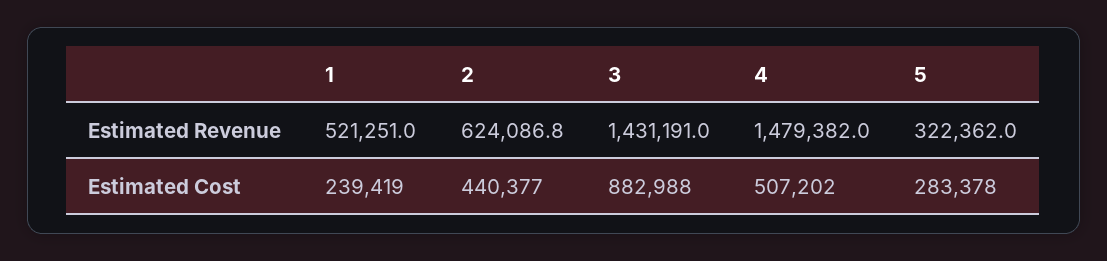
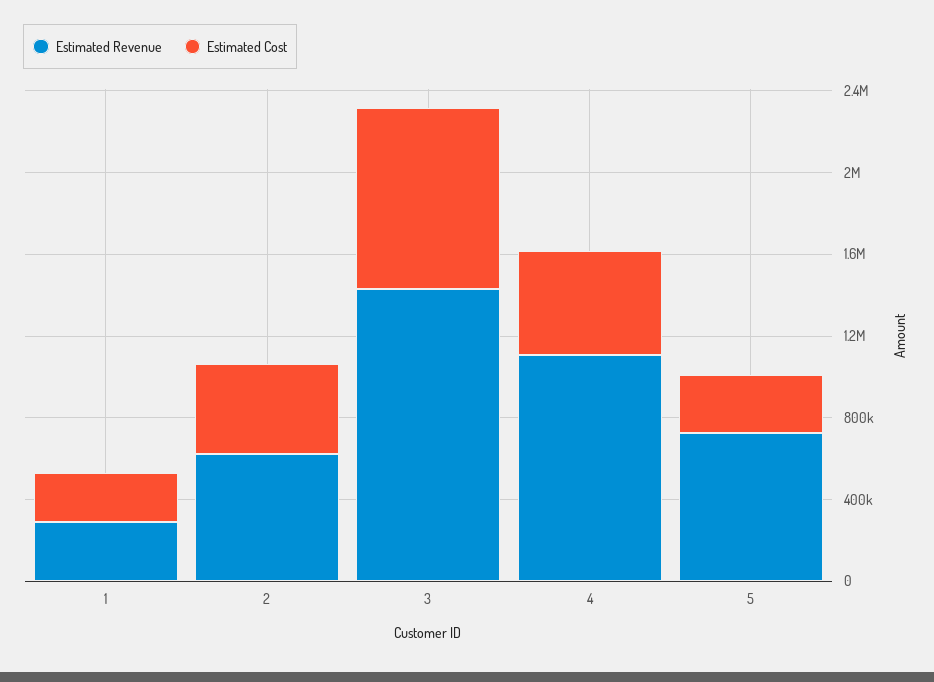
  {
    "Estimated Revenue": {
-     "1": 521251,
+     "1": 300000,
      "2": 624086.8,
      "3": 1431191,
-     "4": 1479382,
+     "4": 1100000,
-     "5": 322362
+     "5": 700000
    },
    "Estimated Cost": {
      "1": 239419,
      "2": 440377,
      "3": 882988,
      "4": 507202,
      "5": 283378
    }
  }

